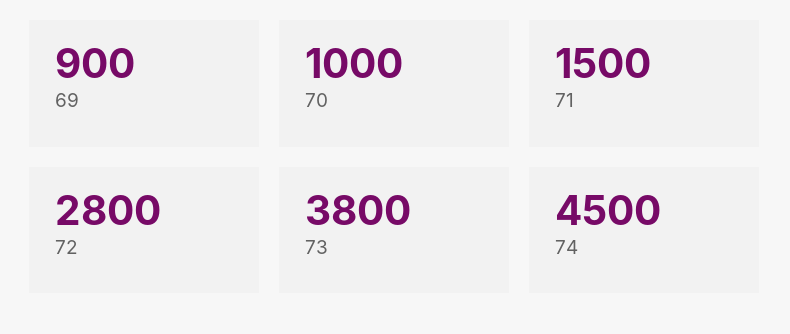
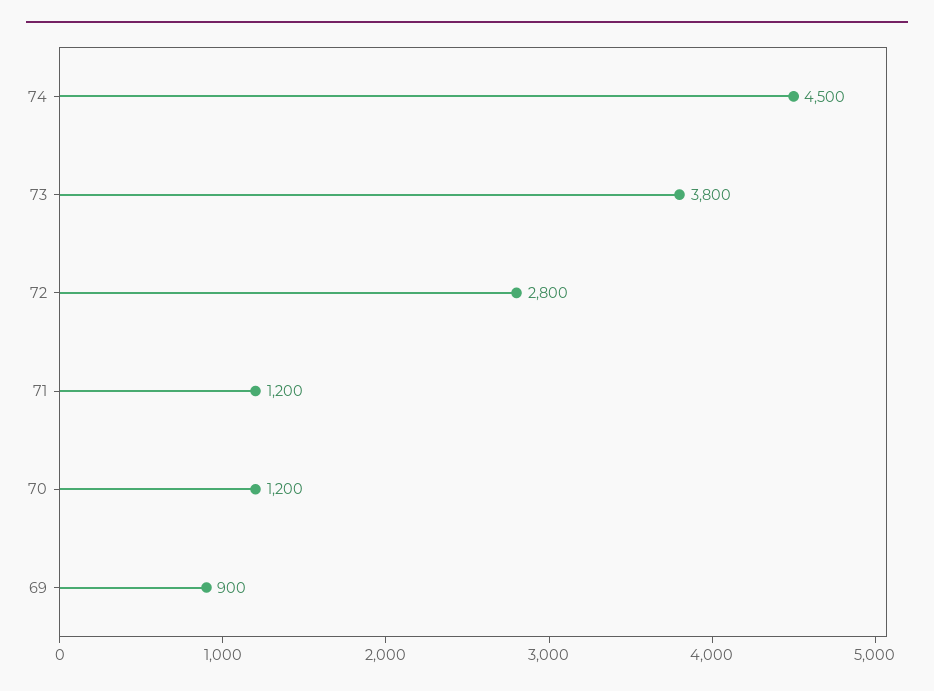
  {
    "69": 900,
-   "70": 1000,
+   "70": 1200,
-   "71": 1500,
+   "71": 1200,
    "72": 2800,
    "73": 3800,
    "74": 4500
  }

